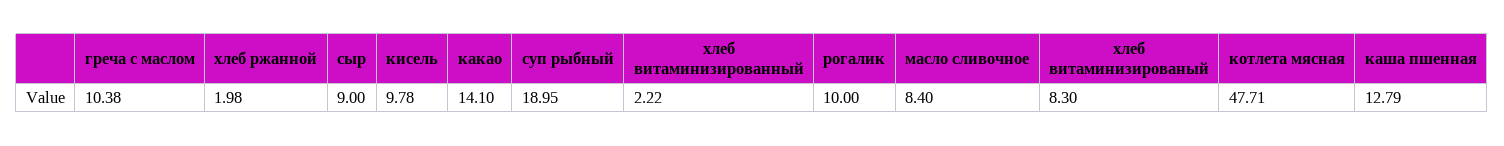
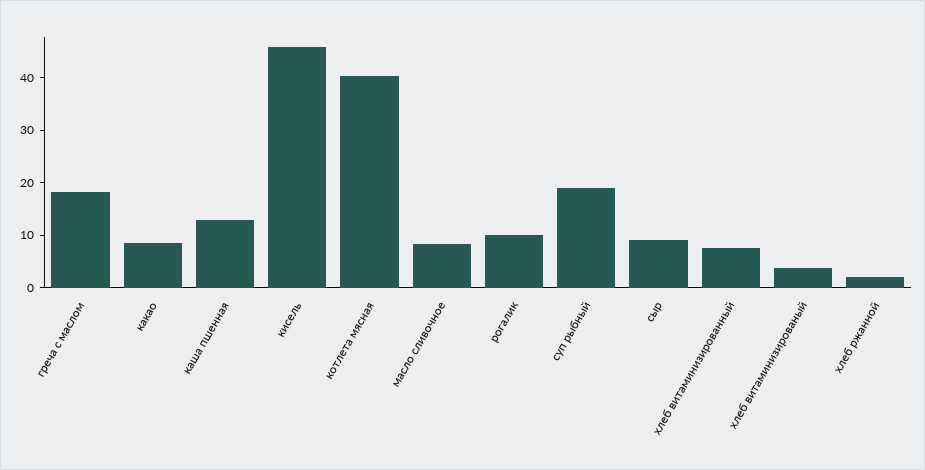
  {
-   "греча с маслом": 10.38,
+   "греча с маслом": 18,
    "хлеб ржанной": 1.98,
    "сыр": 9,
-   "кисель": 9.78,
+   "кисель": 46,
-   "какао": 14.1,
+   "какао": 8,
    "суп рыбный": 18.95,
-   "хлеб витаминизированный": 2.22,
+   "хлеб витаминизированный": 8,
    "рогалик": 10,
    "масло сливочное": 8.4,
-   "хлеб витаминизированый": 8.3,
+   "хлеб витаминизированый": 4,
-   "котлета мясная": 47.71,
+   "котлета мясная": 40,
    "каша пшенная": 12.79
  }

